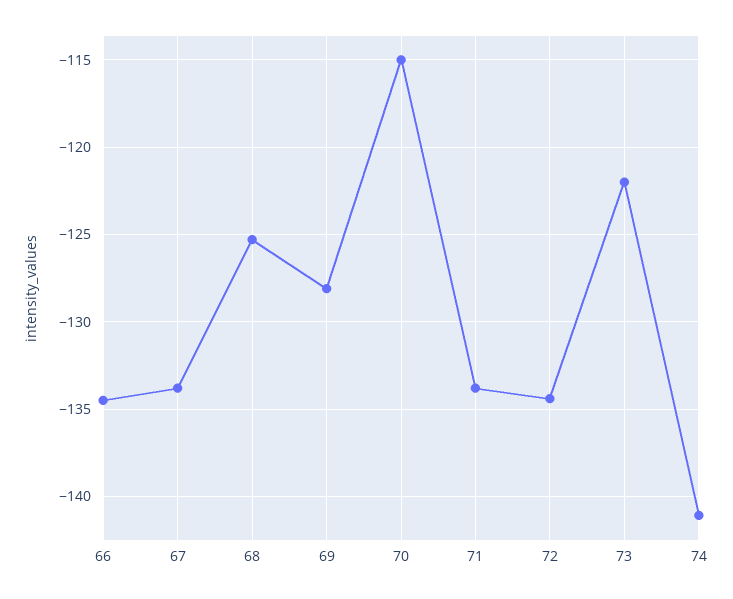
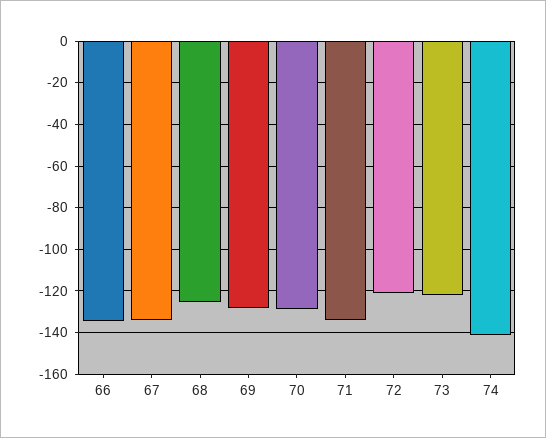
  {
    "66": -134.5,
    "67": -134,
    "68": -125.5,
    "69": -128,
-   "70": -115,
+   "70": -130,
    "71": -134,
-   "72": -134.5,
+   "72": -120,
    "73": -122,
    "74": -141
  }

